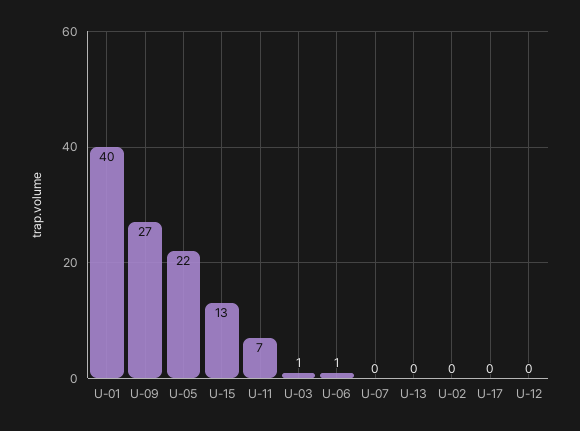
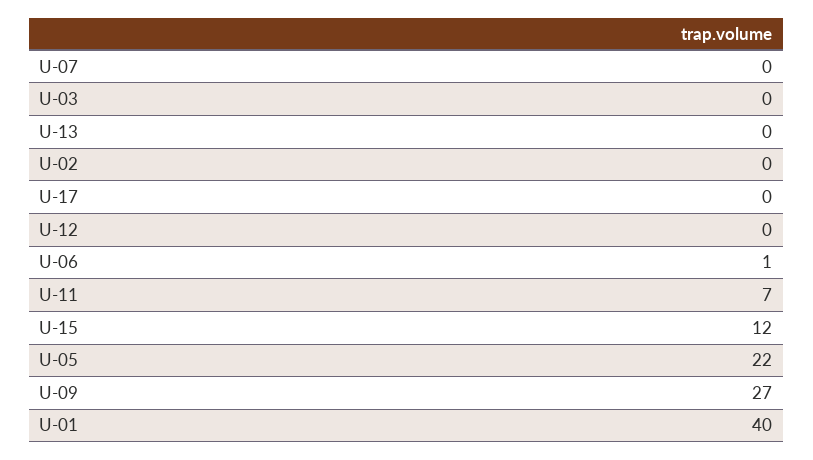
  {
    "U-01": 40,
    "U-09": 27,
    "U-05": 22,
-   "U-15": 13,
+   "U-15": 12,
    "U-11": 7,
-   "U-03": 1,
+   "U-03": 0,
    "U-06": 1,
    "U-07": 0,
    "U-13": 0,
    "U-02": 0,
    "U-17": 0,
    "U-12": 0
  }

